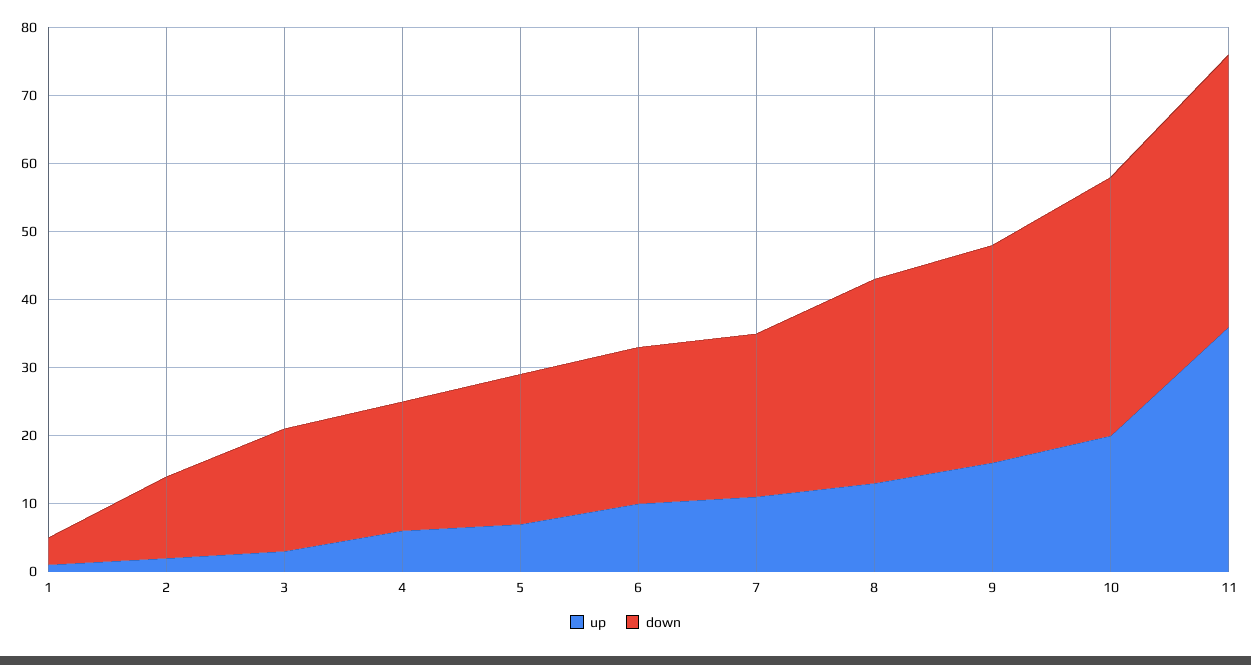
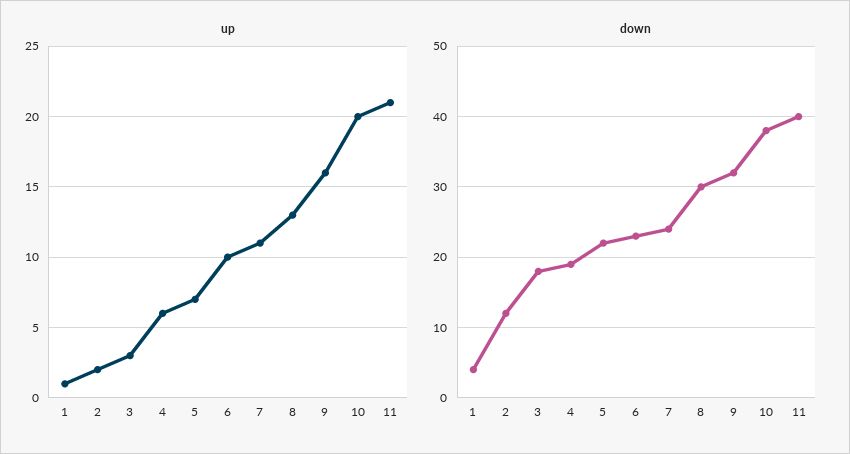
  {
    "up": {
      "1": 1,
      "2": 2,
      "3": 3,
      "4": 6,
      "5": 7,
      "6": 10,
      "7": 11,
      "8": 13,
      "9": 16,
      "10": 20,
-     "11": 35
+     "11": 21
    },
    "down": {
      "1": 4,
      "2": 12,
      "3": 18,
      "4": 19,
      "5": 22,
      "6": 23,
      "7": 24,
      "8": 30,
      "9": 32,
      "10": 38,
      "11": 40
    }
  }

